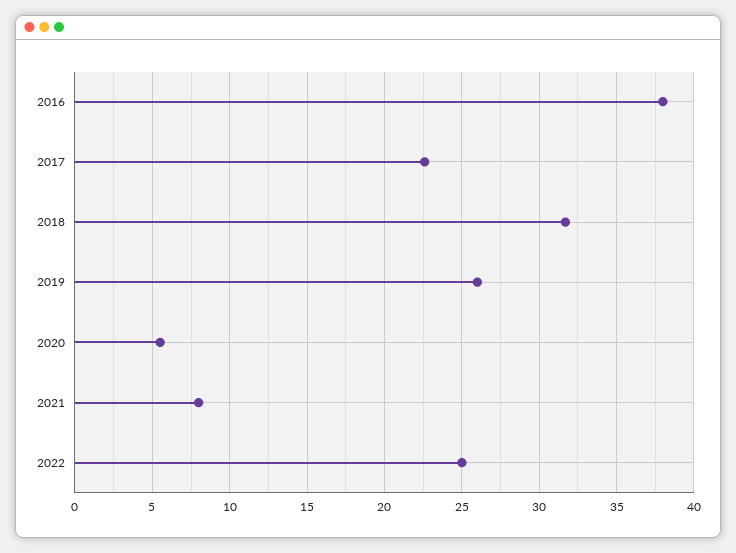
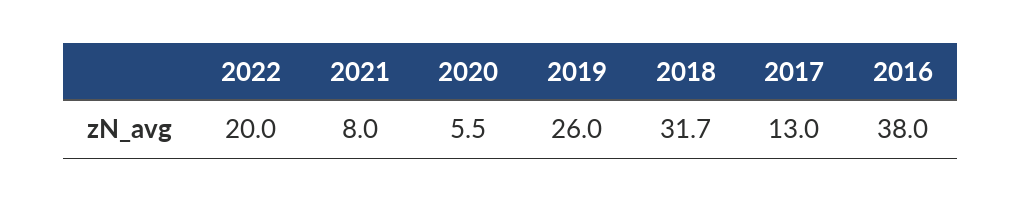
  {
    "2016": 38,
-   "2017": 22.5,
+   "2017": 13,
    "2018": 31.7,
    "2019": 26,
    "2020": 5.5,
    "2021": 8,
-   "2022": 25
+   "2022": 20
  }

